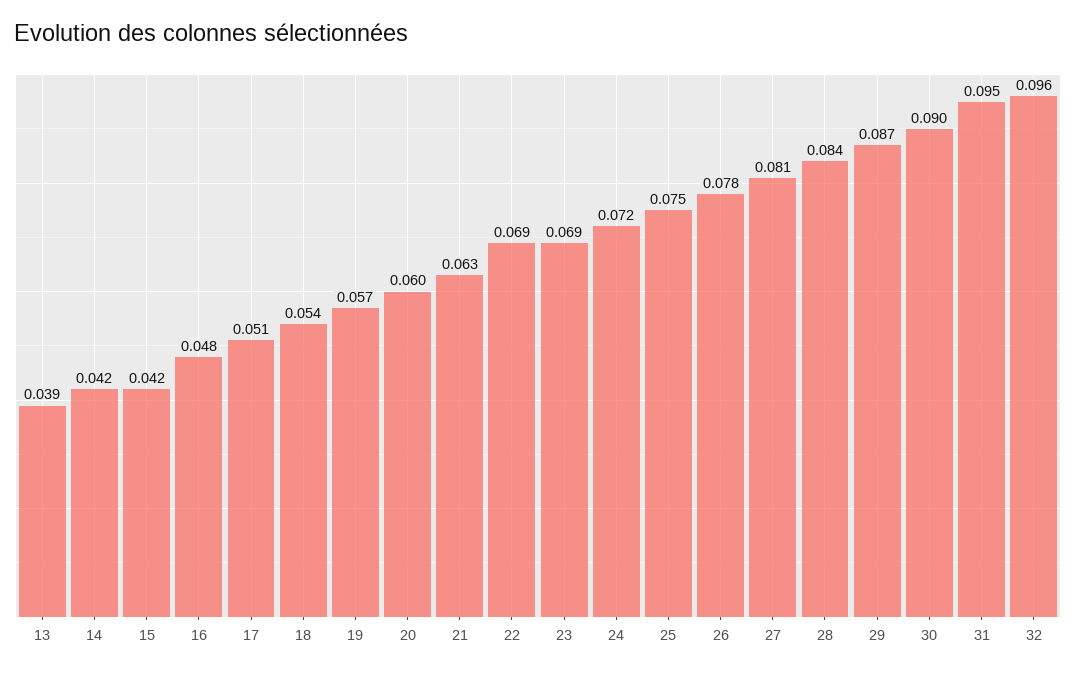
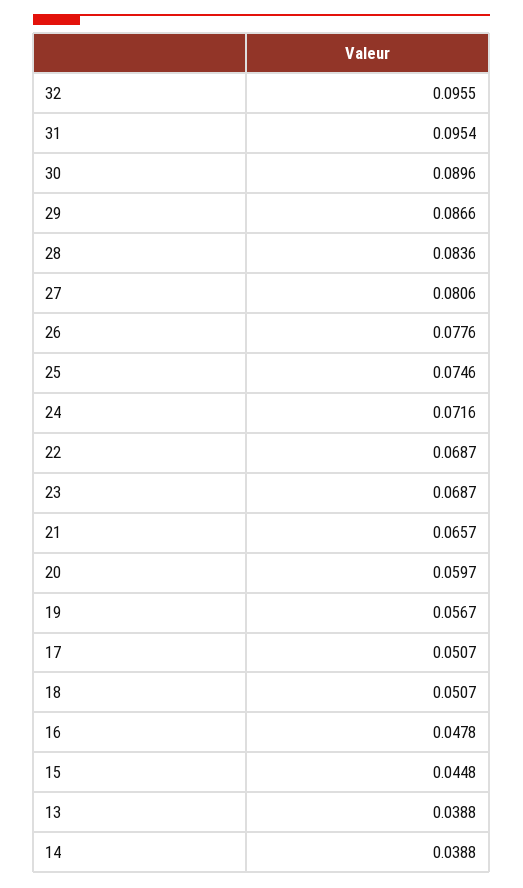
  {
    "13": 0.0388,
-   "14": 0.042,
+   "14": 0.0388,
-   "15": 0.042,
+   "15": 0.0448,
    "16": 0.0478,
    "17": 0.0507,
-   "18": 0.054,
+   "18": 0.0507,
    "19": 0.0567,
    "20": 0.0597,
-   "21": 0.063,
+   "21": 0.0657,
    "22": 0.0687,
    "23": 0.0687,
    "24": 0.0716,
    "25": 0.0746,
    "26": 0.0776,
    "27": 0.0806,
    "28": 0.0836,
    "29": 0.0866,
    "30": 0.0896,
    "31": 0.0954,
    "32": 0.0955
  }

